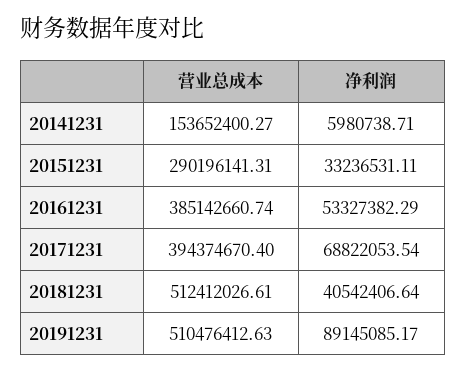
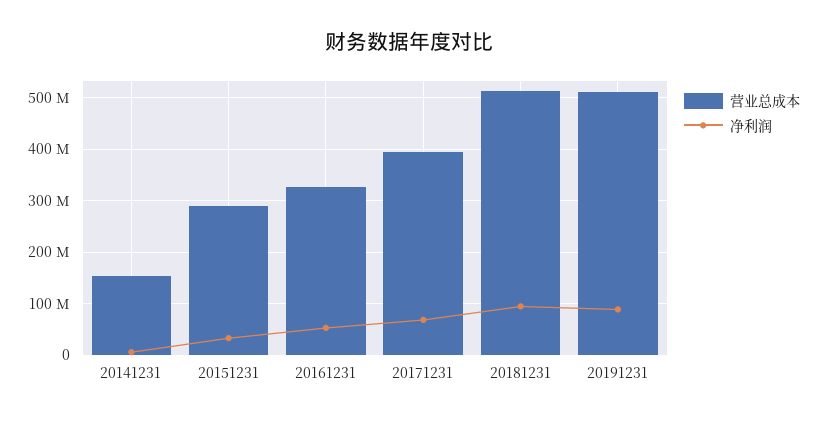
  {
    "营业总成本": {
      "20141231": 153652400.27,
      "20151231": 290196141.31,
-     "20161231": 385142660.74,
+     "20161231": 320000000,
      "20171231": 394374670.4,
      "20181231": 512412026.61,
      "20191231": 510476412.63
    },
    "净利润": {
      "20141231": 5980738.71,
      "20151231": 33236531.11,
      "20161231": 53327382.29,
      "20171231": 68822053.54,
-     "20181231": 40542406.64,
+     "20181231": 100000000,
      "20191231": 89145085.17
    }
  }

